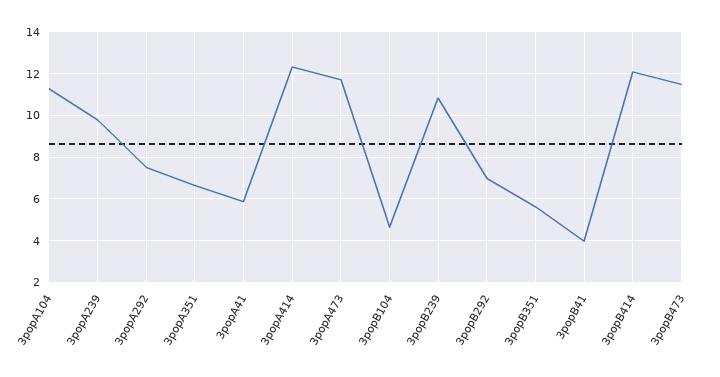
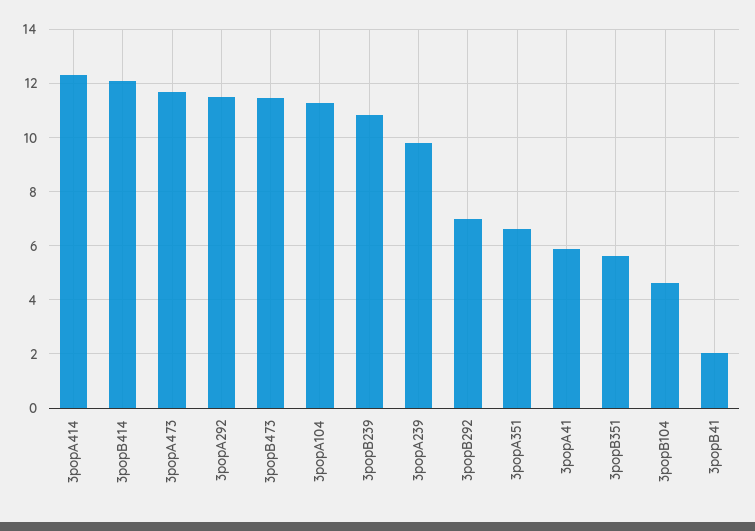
  {
    "3popA104": 11.25,
    "3popA239": 9.75,
-   "3popA292": 7.5,
+   "3popA292": 11.5,
    "3popA351": 6.75,
    "3popA41": 5.75,
    "3popA414": 12.25,
    "3popA473": 11.75,
    "3popB104": 4.75,
    "3popB239": 10.75,
    "3popB292": 7,
    "3popB351": 5.5,
-   "3popB41": 4,
+   "3popB41": 2,
    "3popB414": 12,
    "3popB473": 11.5
  }

